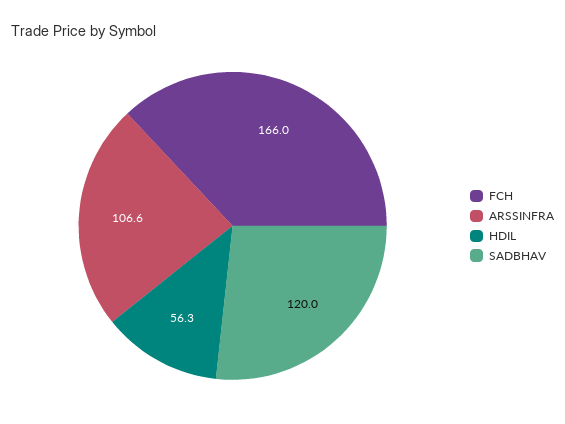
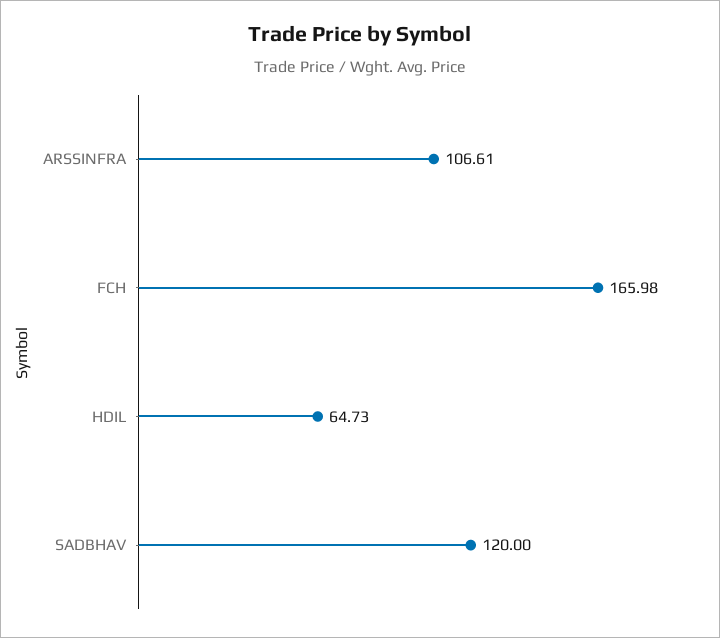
  {
    "FCH": 165.98,
    "ARSSINFRA": 106.61,
-   "HDIL": 56.3,
+   "HDIL": 64.73,
    "SADBHAV": 120
  }

